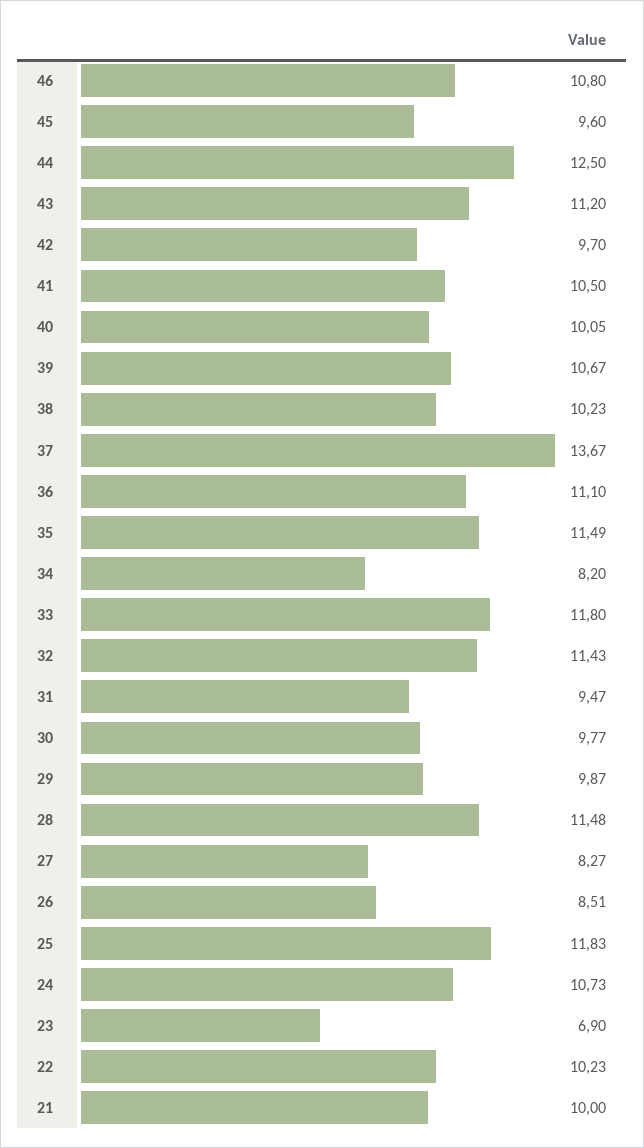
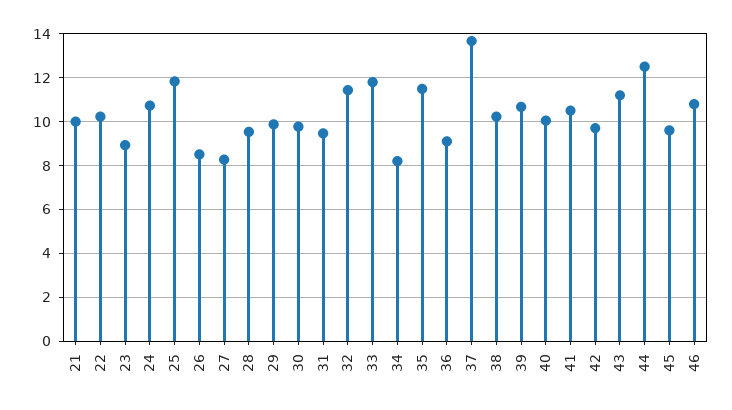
  {
    "46": 10.8,
    "45": 9.6,
    "44": 12.5,
    "43": 11.2,
    "42": 9.7,
    "41": 10.5,
    "40": 10.05,
    "39": 10.67,
    "38": 10.23,
    "37": 13.67,
-   "36": 11.1,
+   "36": 9,
    "35": 11.49,
    "34": 8.2,
    "33": 11.8,
    "32": 11.43,
    "31": 9.47,
    "30": 9.77,
    "29": 9.87,
-   "28": 11.48,
+   "28": 9.5,
    "27": 8.27,
    "26": 8.51,
    "25": 11.83,
    "24": 10.73,
-   "23": 6.9,
+   "23": 9,
    "22": 10.23,
    "21": 10
  }

